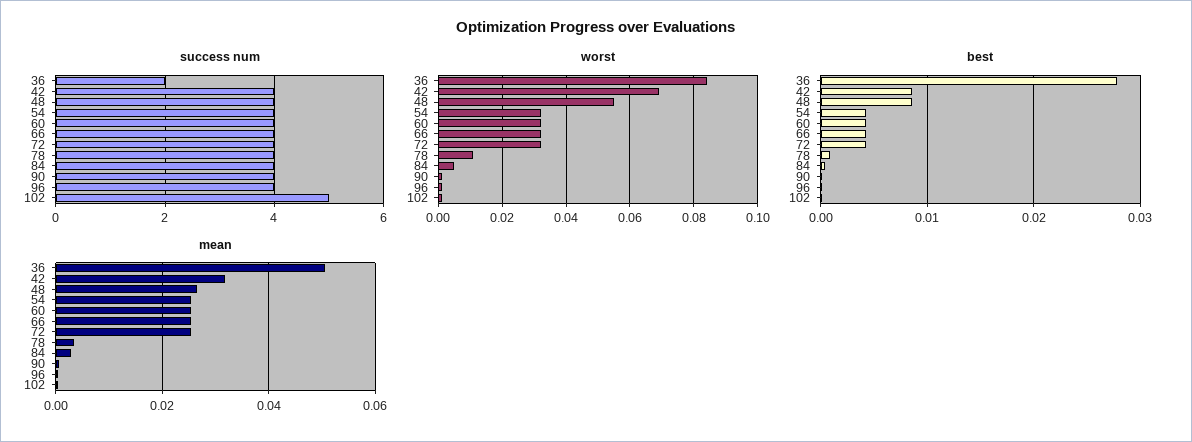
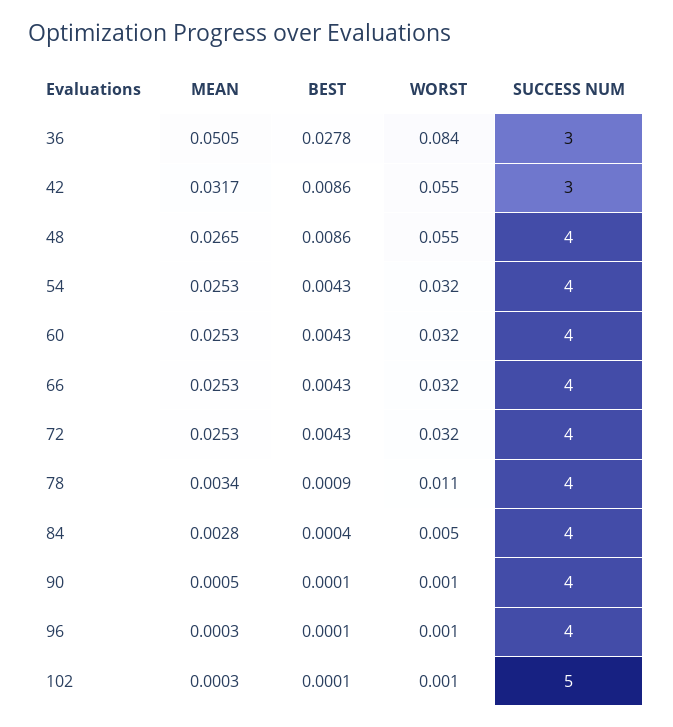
  {
    "success num": {
-     "36": 2,
+     "36": 3,
-     "42": 4,
+     "42": 3,
      "48": 4,
      "54": 4,
      "60": 4,
      "66": 4,
      "72": 4,
      "78": 4,
      "84": 4,
      "90": 4,
      "96": 4,
      "102": 5
    },
    "worst": {
      "36": 0.084,
-     "42": 0.07,
+     "42": 0.055,
      "48": 0.055,
      "54": 0.032,
      "60": 0.032,
      "66": 0.032,
      "72": 0.032,
      "78": 0.011,
      "84": 0.005,
      "90": 0.001,
      "96": 0.001,
      "102": 0.001
    },
    "best": {
      "36": 0.0278,
      "42": 0.0086,
      "48": 0.0086,
      "54": 0.0043,
      "60": 0.0043,
      "66": 0.0043,
      "72": 0.0043,
      "78": 0.0009,
      "84": 0.0004,
      "90": 0.0001,
      "96": 0.0001,
      "102": 0.0001
    },
    "mean": {
      "36": 0.0505,
      "42": 0.0317,
      "48": 0.0265,
      "54": 0.0253,
      "60": 0.0253,
      "66": 0.0253,
      "72": 0.0253,
      "78": 0.0034,
      "84": 0.0028,
      "90": 0.0005,
      "96": 0.0003,
      "102": 0.0003
    }
  }

